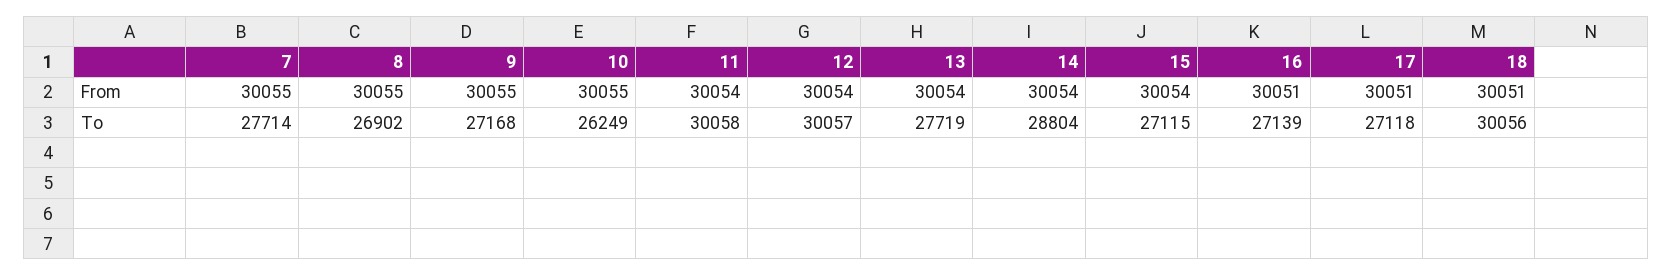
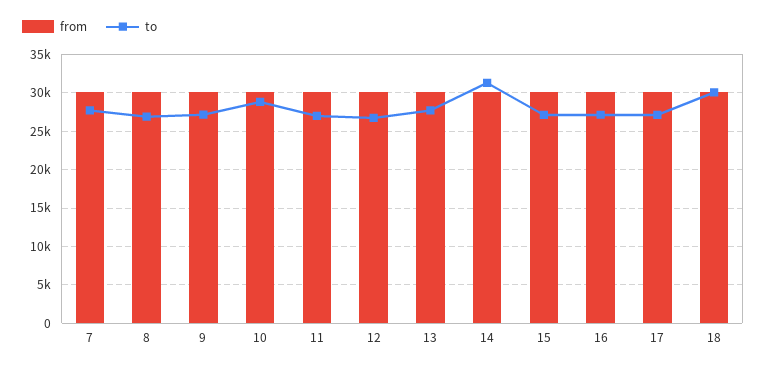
  {
    "From": {
      "7": 30055,
      "8": 30055,
      "9": 30055,
      "10": 30055,
      "11": 30054,
      "12": 30054,
      "13": 30054,
      "14": 30054,
      "15": 30054,
      "16": 30051,
      "17": 30051,
      "18": 30051
    },
    "To": {
      "7": 27714,
      "8": 26902,
      "9": 27168,
-     "10": 26249,
+     "10": 29000,
-     "11": 30058,
+     "11": 27000,
-     "12": 30057,
+     "12": 27000,
      "13": 27719,
-     "14": 28804,
+     "14": 31000,
      "15": 27115,
      "16": 27139,
      "17": 27118,
      "18": 30056
    }
  }

